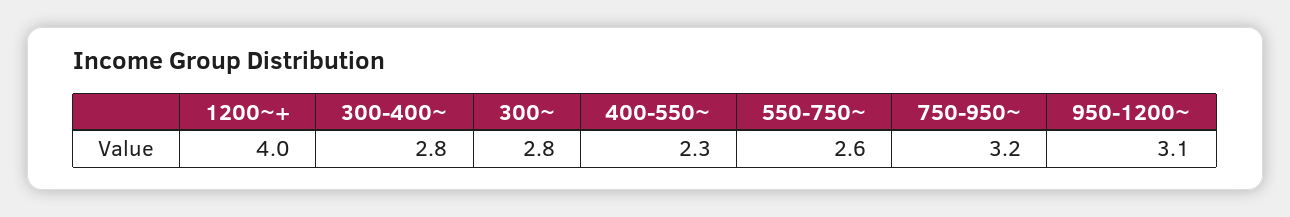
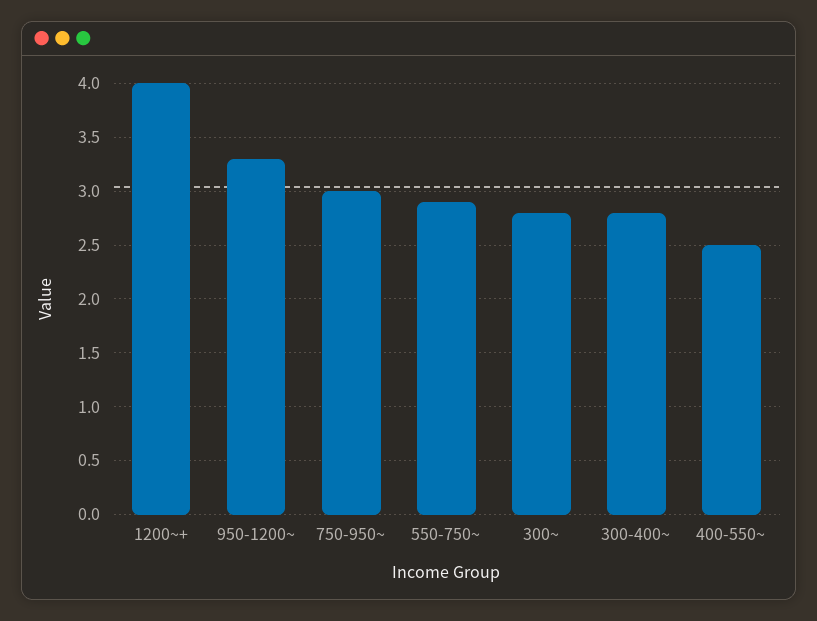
  {
    "1200~+": 4,
    "300-400~": 2.8,
    "300~": 2.8,
-   "400-550~": 2.3,
+   "400-550~": 2.5,
-   "550-750~": 2.6,
+   "550-750~": 2.9,
-   "750-950~": 3.2,
+   "750-950~": 3,
-   "950-1200~": 3.1
+   "950-1200~": 3.3
  }

